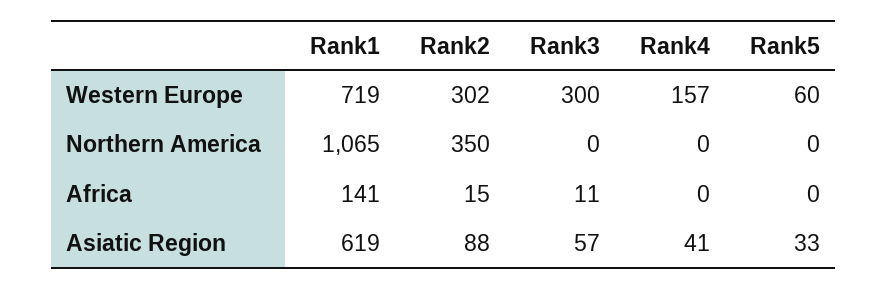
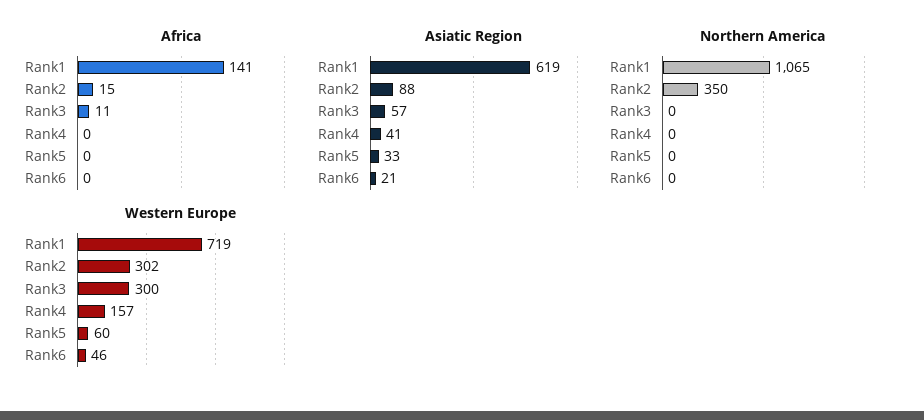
  {
    "Western Europe": {
      "Rank1": 719,
      "Rank2": 302,
      "Rank3": 300,
      "Rank4": 157,
-     "Rank5": 60
+     "Rank5": 60,
+     "Rank6": 46
    },
    "Northern America": {
      "Rank1": 1065,
      "Rank2": 350,
      "Rank3": 0,
      "Rank4": 0,
-     "Rank5": 0
+     "Rank5": 0,
+     "Rank6": 0
    },
    "Africa": {
      "Rank1": 141,
      "Rank2": 15,
      "Rank3": 11,
      "Rank4": 0,
-     "Rank5": 0
+     "Rank5": 0,
+     "Rank6": 0
    },
    "Asiatic Region": {
      "Rank1": 619,
      "Rank2": 88,
      "Rank3": 57,
      "Rank4": 41,
-     "Rank5": 33
+     "Rank5": 33,
+     "Rank6": 21
    }
  }

